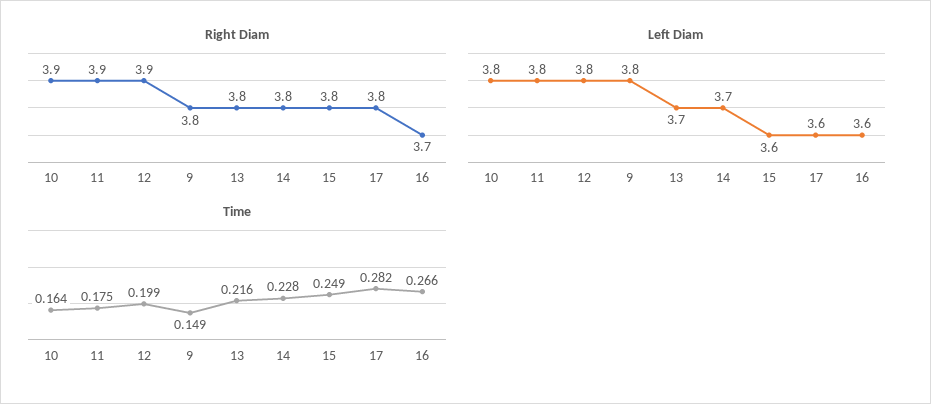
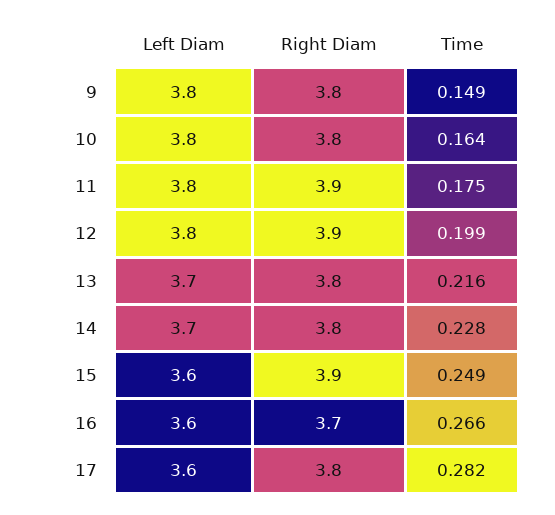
  {
    "Right Diam": {
-     "10": 3.9,
+     "10": 3.8,
      "11": 3.9,
      "12": 3.9,
      "9": 3.8,
      "13": 3.8,
      "14": 3.8,
-     "15": 3.8,
+     "15": 3.9,
      "17": 3.8,
      "16": 3.7
    },
    "Left Diam": {
      "10": 3.8,
      "11": 3.8,
      "12": 3.8,
      "9": 3.8,
      "13": 3.7,
      "14": 3.7,
      "15": 3.6,
      "17": 3.6,
      "16": 3.6
    },
    "Time": {
      "10": 0.164,
      "11": 0.175,
      "12": 0.199,
      "9": 0.149,
      "13": 0.216,
      "14": 0.228,
      "15": 0.249,
      "17": 0.282,
      "16": 0.266
    }
  }

